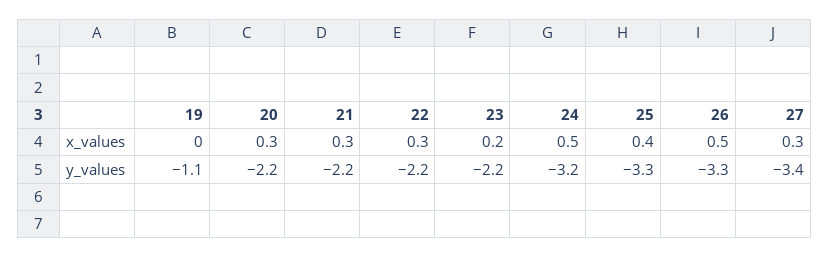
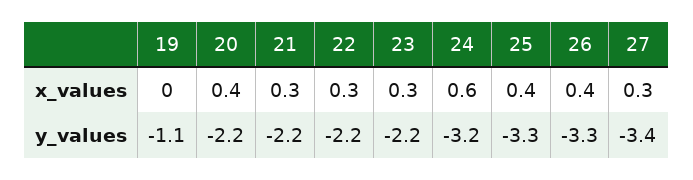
  {
    "19": {
      "x_values": 0,
      "y_values": -1.1
    },
    "20": {
-     "x_values": 0.3,
+     "x_values": 0.4,
      "y_values": -2.2
    },
    "21": {
      "x_values": 0.3,
      "y_values": -2.2
    },
    "22": {
      "x_values": 0.3,
      "y_values": -2.2
    },
    "23": {
-     "x_values": 0.2,
+     "x_values": 0.3,
      "y_values": -2.2
    },
    "24": {
-     "x_values": 0.5,
+     "x_values": 0.6,
      "y_values": -3.2
    },
    "25": {
      "x_values": 0.4,
      "y_values": -3.3
    },
    "26": {
-     "x_values": 0.5,
+     "x_values": 0.4,
      "y_values": -3.3
    },
    "27": {
      "x_values": 0.3,
      "y_values": -3.4
    }
  }

